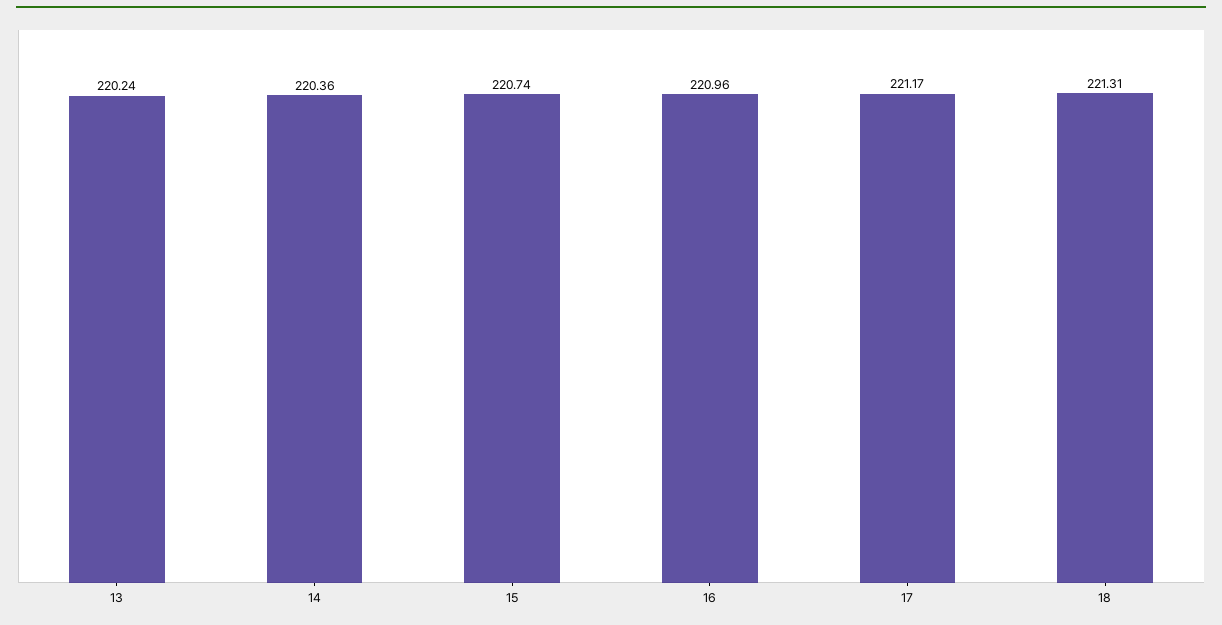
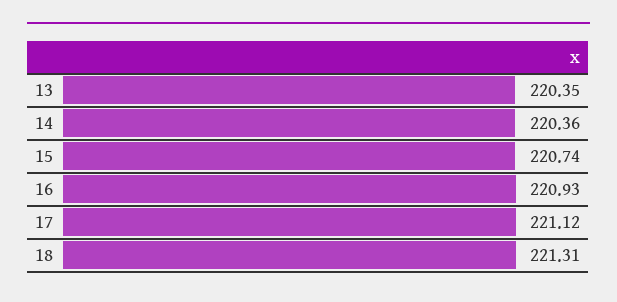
  {
-   "13": 220.24,
+   "13": 220.35,
    "14": 220.36,
    "15": 220.74,
-   "16": 220.96,
+   "16": 220.93,
-   "17": 221.17,
+   "17": 221.12,
    "18": 221.31
  }

